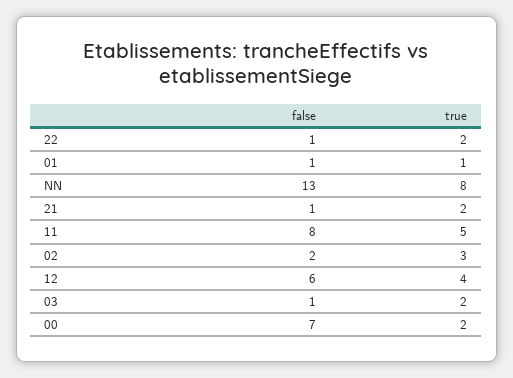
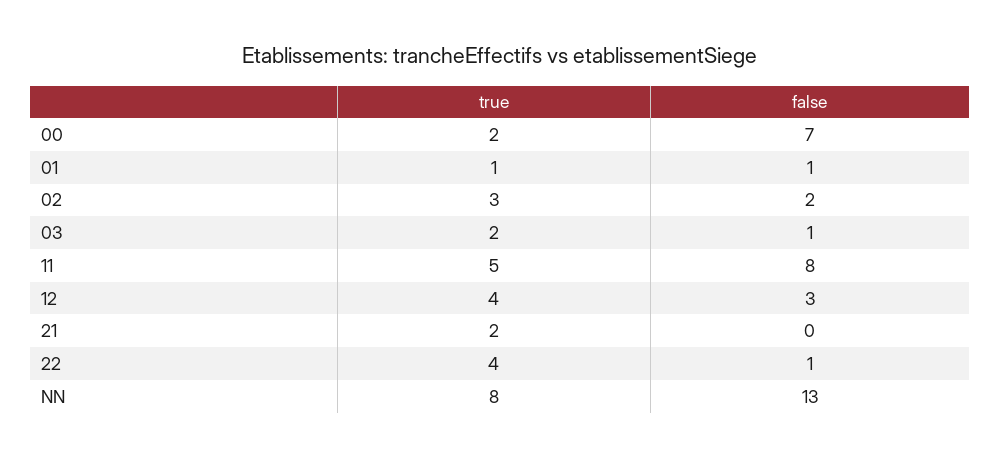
  {
    "false": {
      "22": 1,
      "01": 1,
      "NN": 13,
-     "21": 1,
+     "21": 0,
      "11": 8,
      "02": 2,
-     "12": 6,
+     "12": 3,
      "03": 1,
      "00": 7
    },
    "true": {
-     "22": 2,
+     "22": 4,
      "01": 1,
      "NN": 8,
      "21": 2,
      "11": 5,
      "02": 3,
      "12": 4,
      "03": 2,
      "00": 2
    }
  }

